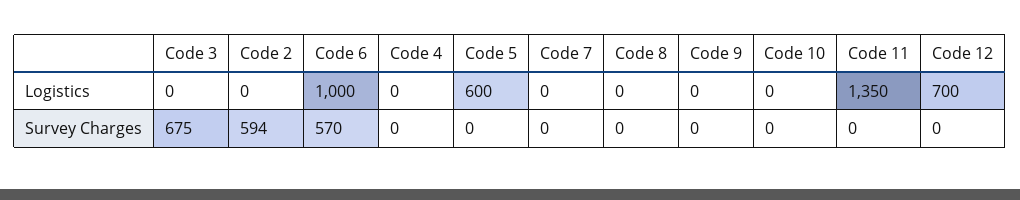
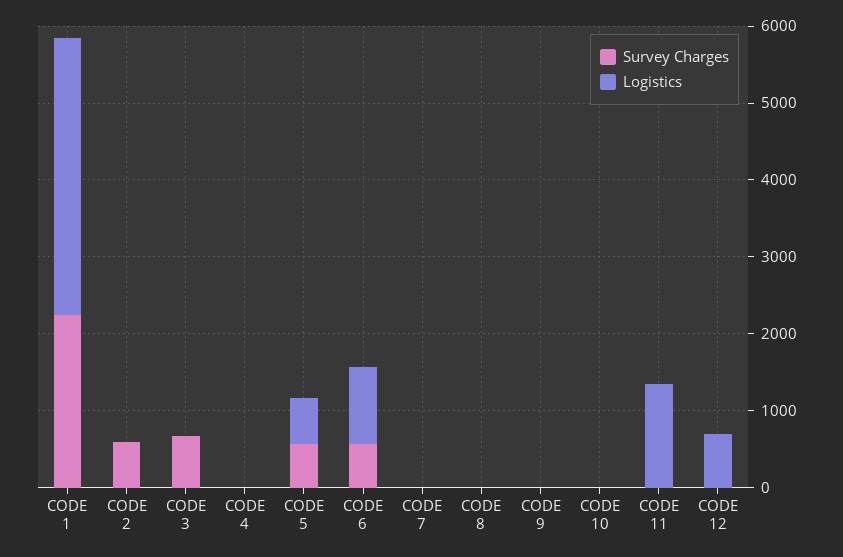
  {
    "Logistics": {
      "Code 3": 0,
      "Code 2": 0,
      "Code 6": 1000,
      "Code 4": 0,
      "Code 5": 600,
      "Code 7": 0,
      "Code 8": 0,
      "Code 9": 0,
      "Code 10": 0,
      "Code 11": 1350,
-     "Code 12": 700
+     "Code 12": 700,
+     "CODE 1": 3600
    },
    "Survey Charges": {
      "Code 3": 675,
      "Code 2": 594,
      "Code 6": 570,
      "Code 4": 0,
-     "Code 5": 0,
+     "Code 5": 600,
      "Code 7": 0,
      "Code 8": 0,
      "Code 9": 0,
      "Code 10": 0,
      "Code 11": 0,
-     "Code 12": 0
+     "Code 12": 0,
+     "CODE 1": 2200
    }
  }

